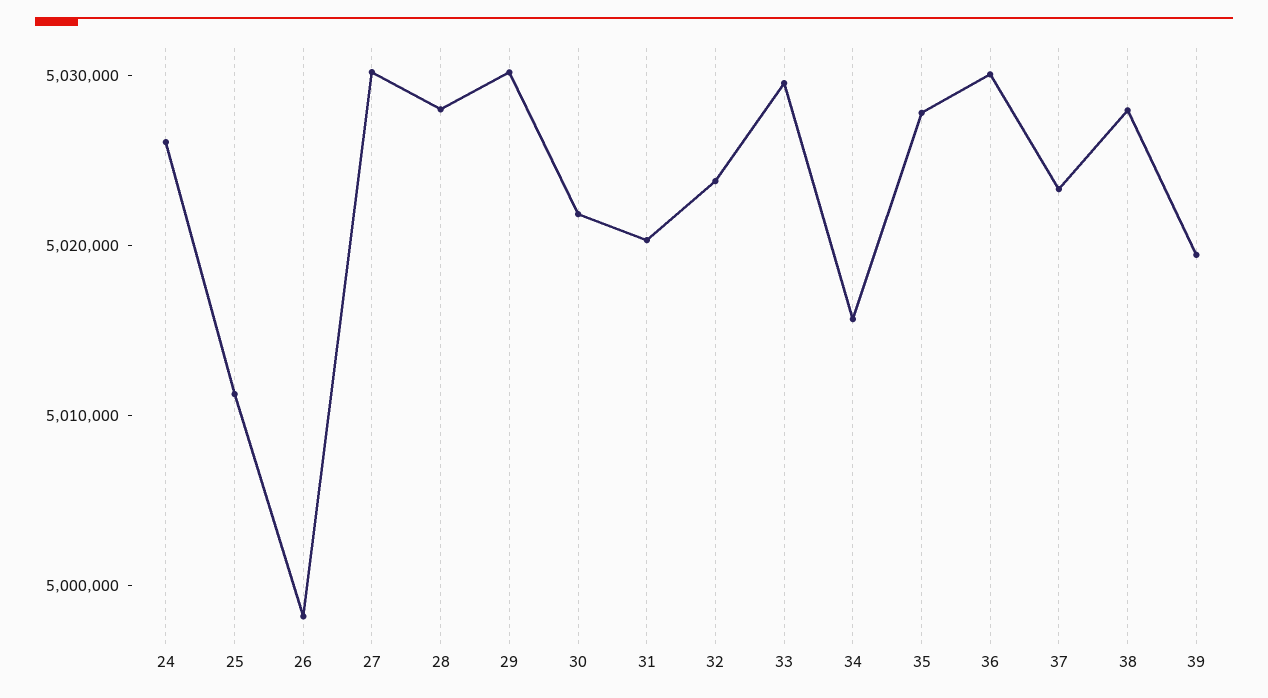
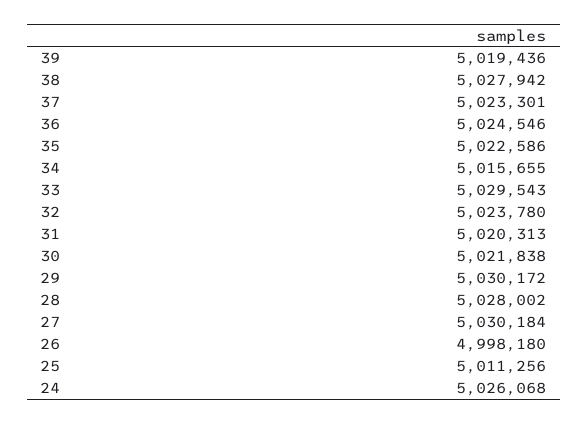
  {
    "24": 5026068,
    "25": 5011256,
    "26": 4998180,
    "27": 5030184,
    "28": 5028002,
    "29": 5030172,
    "30": 5021838,
    "31": 5020313,
    "32": 5023780,
    "33": 5029543,
    "34": 5015655,
-   "35": 5028000,
+   "35": 5022586,
-   "36": 5030000,
+   "36": 5024546,
    "37": 5023301,
    "38": 5027942,
    "39": 5019436
  }

